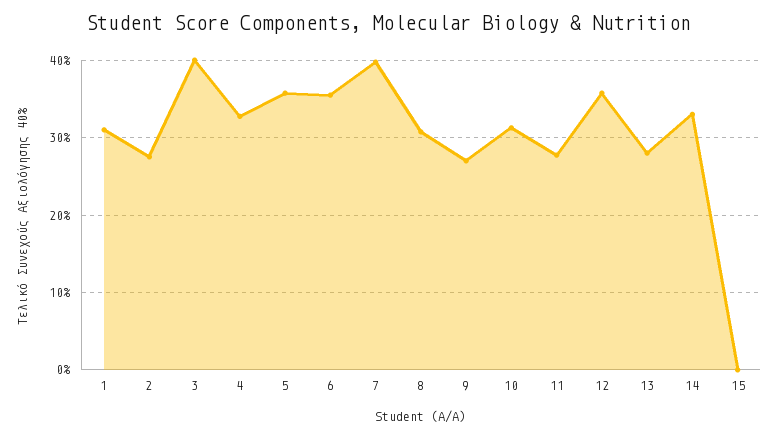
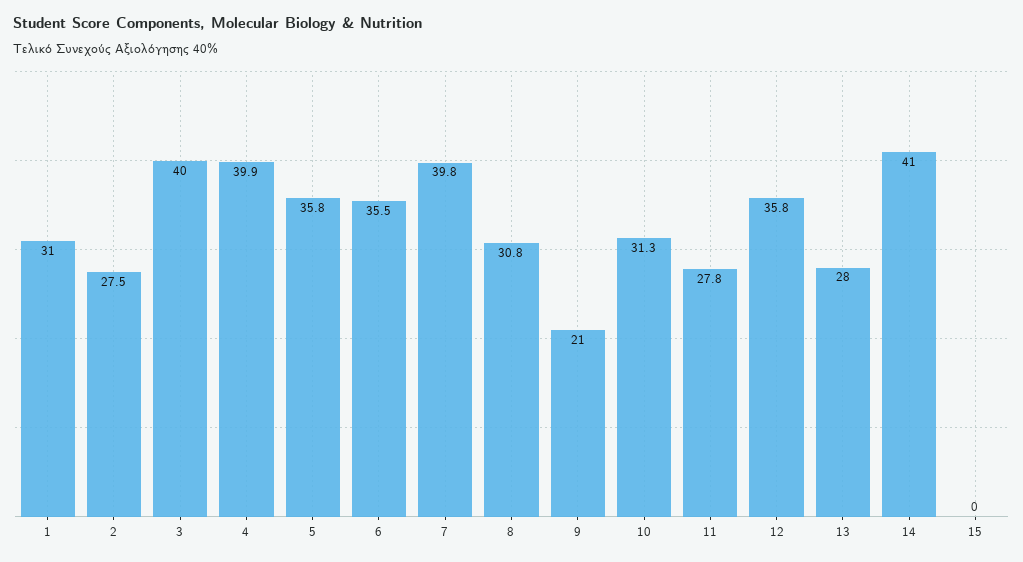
  {
    "1": 31,
    "2": 27.5,
    "3": 40,
-   "4": 33,
+   "4": 39.9,
    "5": 35.8,
    "6": 35.5,
    "7": 39.8,
    "8": 30.8,
-   "9": 27,
+   "9": 21,
    "10": 31.3,
    "11": 27.8,
    "12": 35.8,
    "13": 28,
-   "14": 33,
+   "14": 41,
    "15": 0
  }

